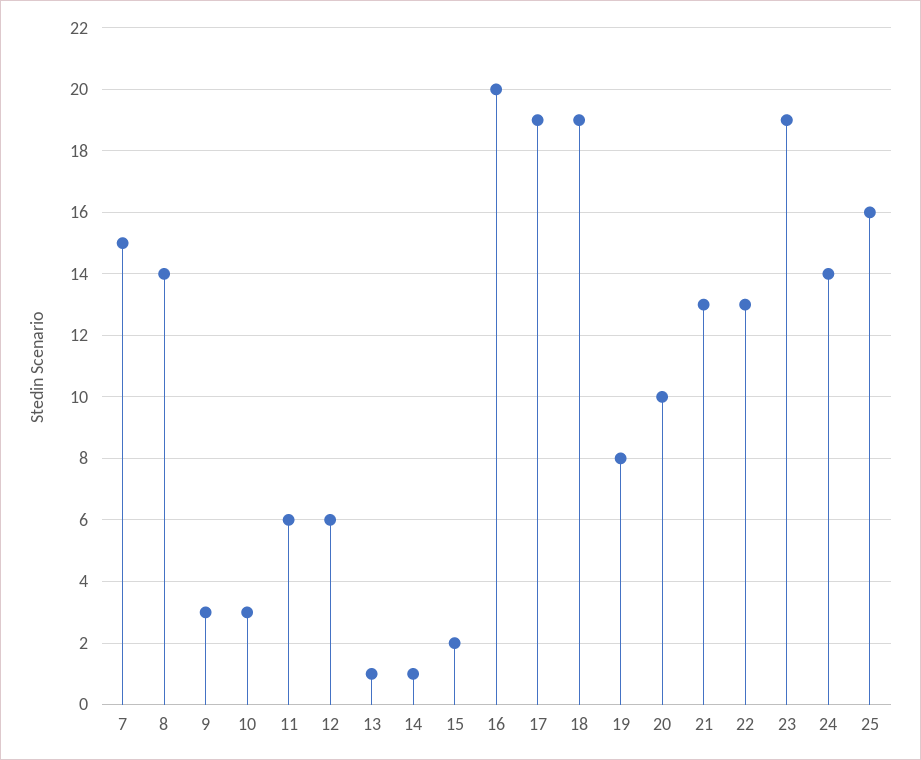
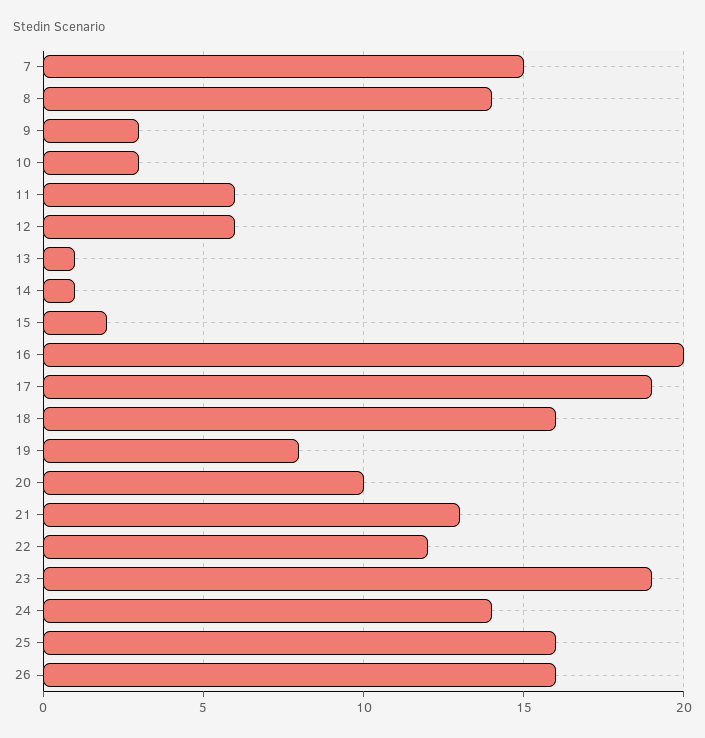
  {
    "7": 15,
    "8": 14,
    "9": 3,
    "10": 3,
    "11": 6,
    "12": 6,
    "13": 1,
    "14": 1,
    "15": 2,
    "16": 20,
    "17": 19,
-   "18": 19,
+   "18": 16,
    "19": 8,
    "20": 10,
    "21": 13,
-   "22": 13,
+   "22": 12,
    "23": 19,
    "24": 14,
-   "25": 16
+   "25": 16,
+   "26": 16
  }

